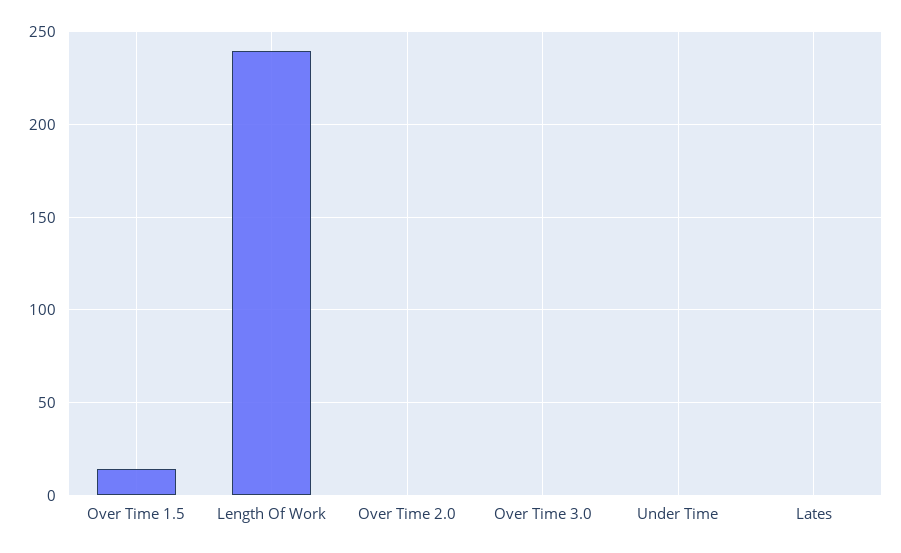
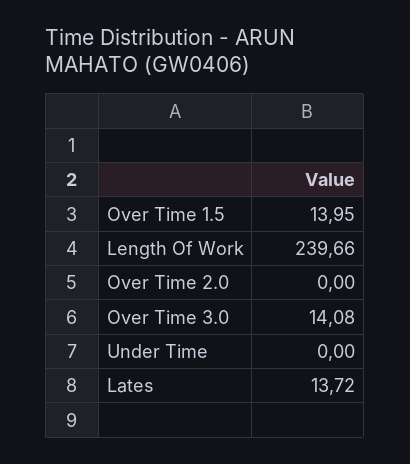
  {
    "Over Time 1.5": 13.95,
    "Length Of Work": 239.66,
    "Over Time 2.0": 0,
-   "Over Time 3.0": 0,
+   "Over Time 3.0": 14.08,
    "Under Time": 0,
-   "Lates": 0
+   "Lates": 13.72
  }

